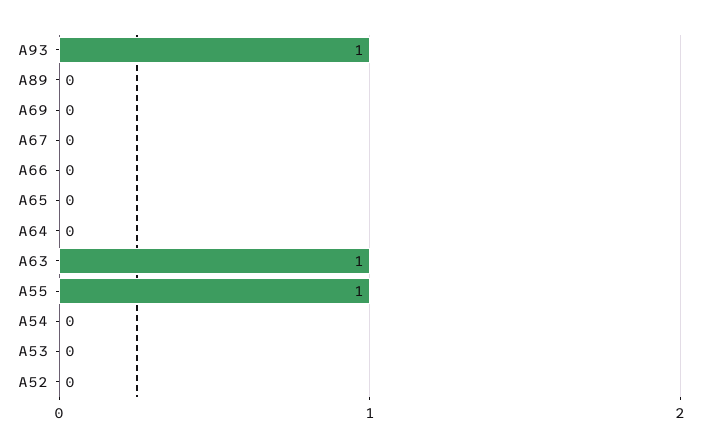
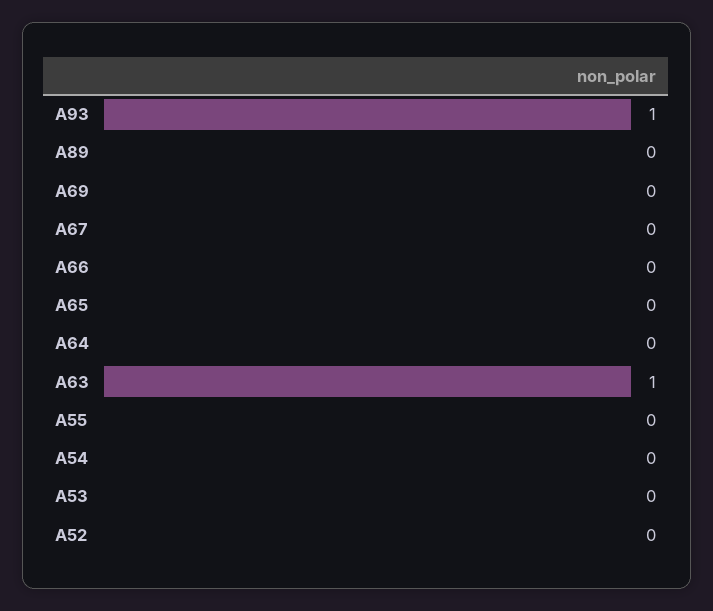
  {
    "A93": 1,
    "A89": 0,
    "A69": 0,
    "A67": 0,
    "A66": 0,
    "A65": 0,
    "A64": 0,
    "A63": 1,
-   "A55": 1,
+   "A55": 0,
    "A54": 0,
    "A53": 0,
    "A52": 0
  }

